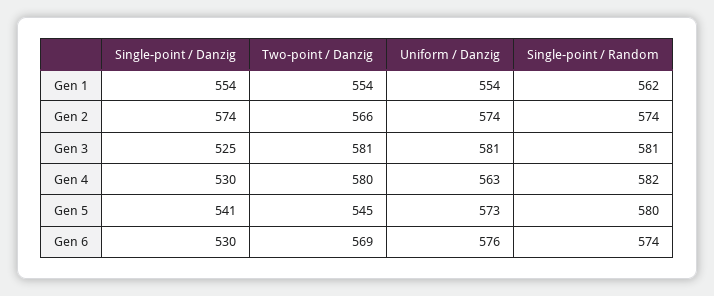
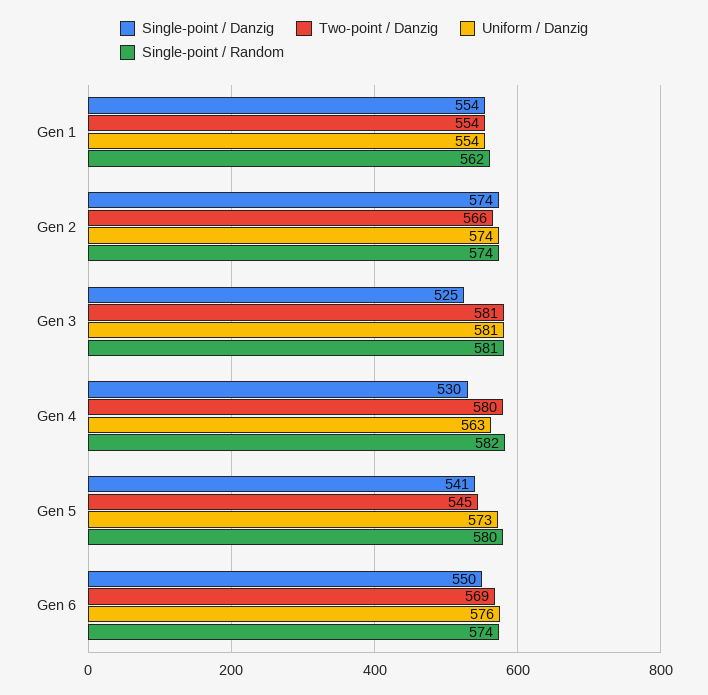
  {
    "Single-point / Danzig": {
      "Gen 1": 554,
      "Gen 2": 574,
      "Gen 3": 525,
      "Gen 4": 530,
      "Gen 5": 541,
-     "Gen 6": 530
+     "Gen 6": 550
    },
    "Two-point / Danzig": {
      "Gen 1": 554,
      "Gen 2": 566,
      "Gen 3": 581,
      "Gen 4": 580,
      "Gen 5": 545,
      "Gen 6": 569
    },
    "Uniform / Danzig": {
      "Gen 1": 554,
      "Gen 2": 574,
      "Gen 3": 581,
      "Gen 4": 563,
      "Gen 5": 573,
      "Gen 6": 576
    },
    "Single-point / Random": {
      "Gen 1": 562,
      "Gen 2": 574,
      "Gen 3": 581,
      "Gen 4": 582,
      "Gen 5": 580,
      "Gen 6": 574
    }
  }

